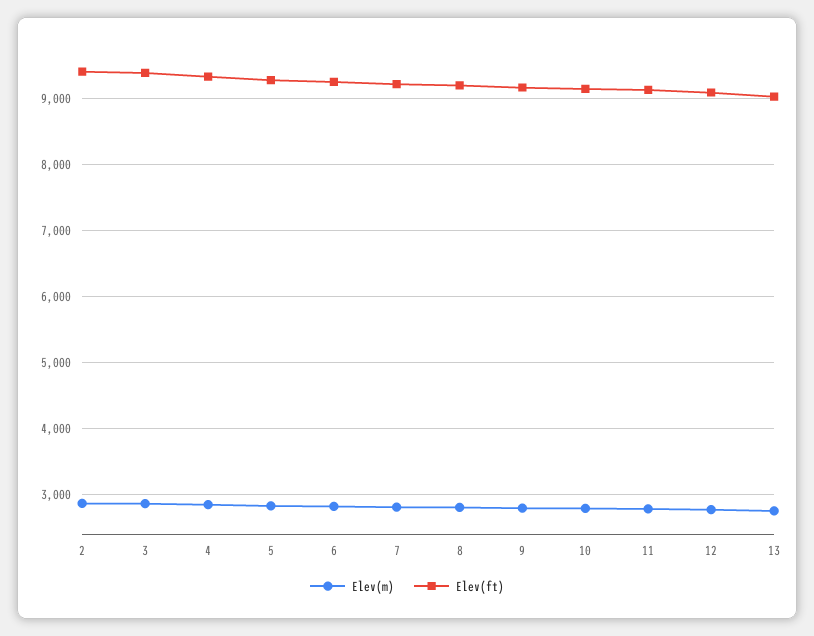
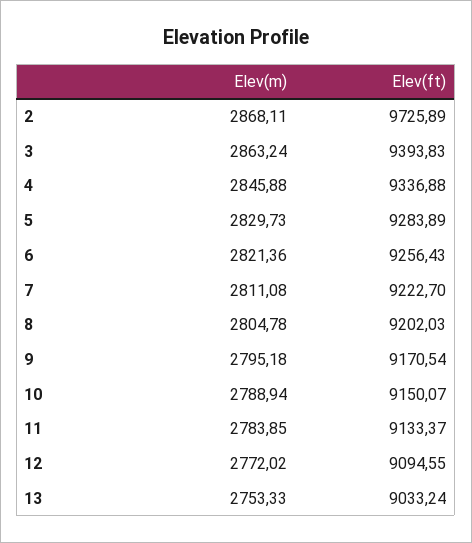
  {
    "Elev(m)": {
      "2": 2868.11,
      "3": 2863.24,
      "4": 2845.88,
      "5": 2829.73,
      "6": 2821.36,
      "7": 2811.08,
      "8": 2804.78,
      "9": 2795.18,
      "10": 2788.94,
      "11": 2783.85,
      "12": 2772.02,
      "13": 2753.33
    },
    "Elev(ft)": {
-     "2": 9400,
+     "2": 9725.89,
      "3": 9393.83,
      "4": 9336.88,
      "5": 9283.89,
      "6": 9256.43,
      "7": 9222.7,
      "8": 9202.03,
      "9": 9170.54,
      "10": 9150.07,
      "11": 9133.37,
      "12": 9094.55,
      "13": 9033.24
    }
  }

